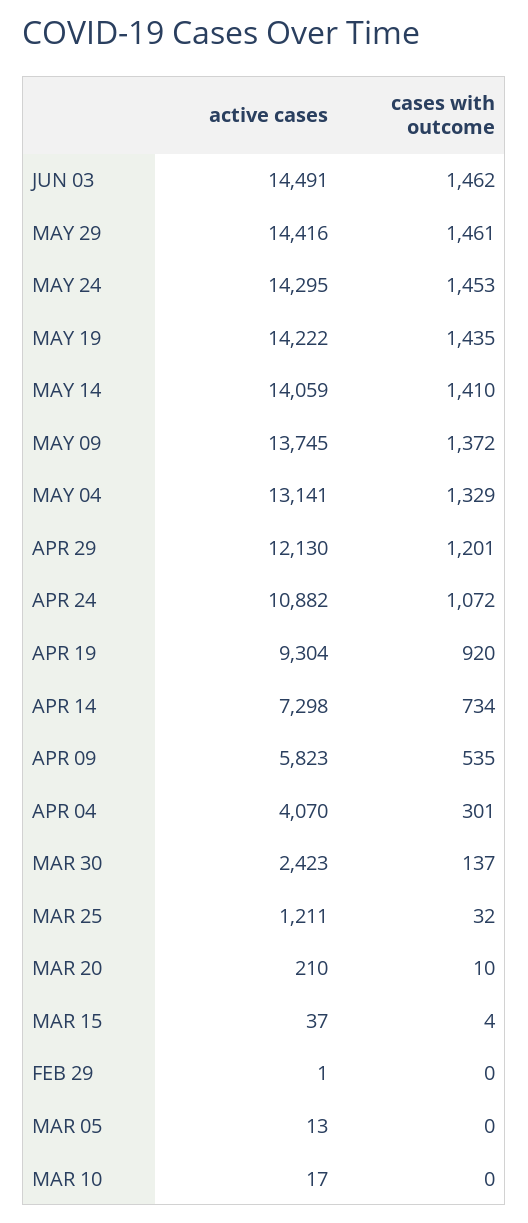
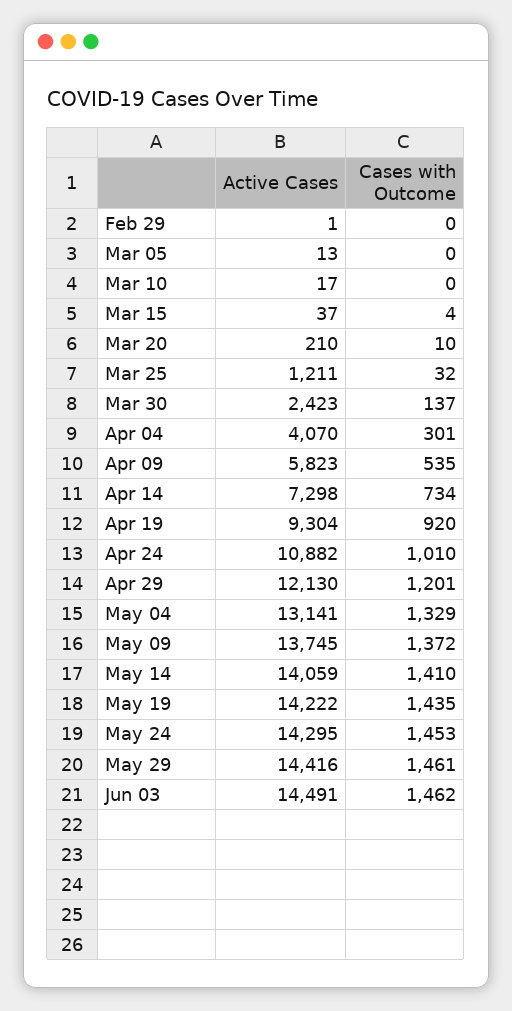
  {
    "active cases": {
      "JUN 03": 14491,
      "MAY 29": 14416,
      "MAY 24": 14295,
      "MAY 19": 14222,
      "MAY 14": 14059,
      "MAY 09": 13745,
      "MAY 04": 13141,
      "APR 29": 12130,
      "APR 24": 10882,
      "APR 19": 9304,
      "APR 14": 7298,
      "APR 09": 5823,
      "APR 04": 4070,
      "MAR 30": 2423,
      "MAR 25": 1211,
      "MAR 20": 210,
      "MAR 15": 37,
      "FEB 29": 1,
      "MAR 05": 13,
      "MAR 10": 17
    },
    "cases with outcome": {
      "JUN 03": 1462,
      "MAY 29": 1461,
      "MAY 24": 1453,
      "MAY 19": 1435,
      "MAY 14": 1410,
      "MAY 09": 1372,
      "MAY 04": 1329,
      "APR 29": 1201,
-     "APR 24": 1072,
+     "APR 24": 1010,
      "APR 19": 920,
      "APR 14": 734,
      "APR 09": 535,
      "APR 04": 301,
      "MAR 30": 137,
      "MAR 25": 32,
      "MAR 20": 10,
      "MAR 15": 4,
      "FEB 29": 0,
      "MAR 05": 0,
      "MAR 10": 0
    }
  }

